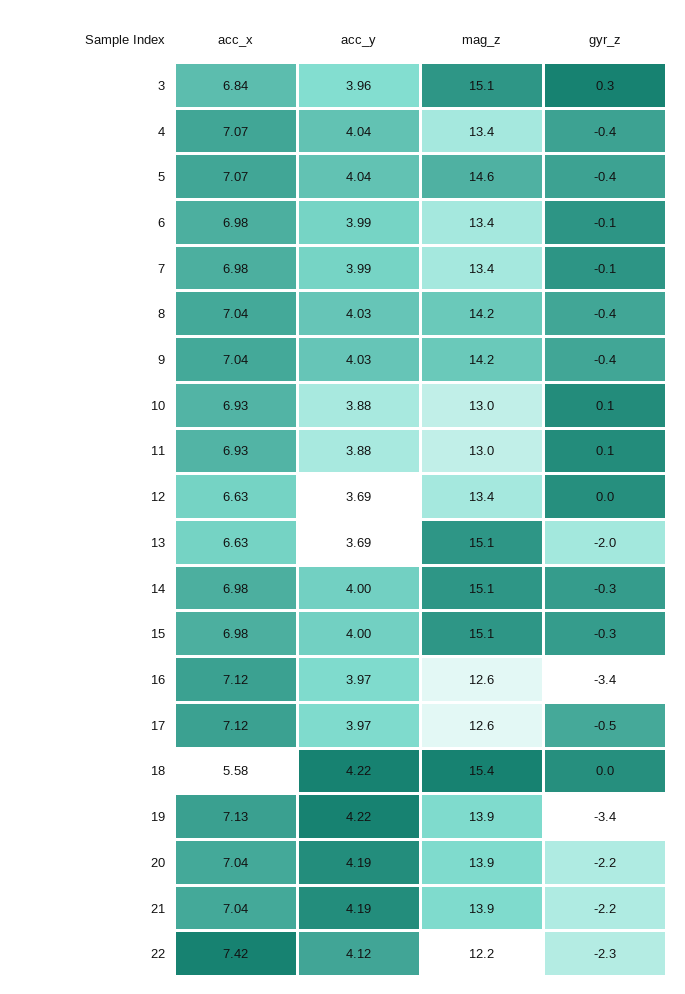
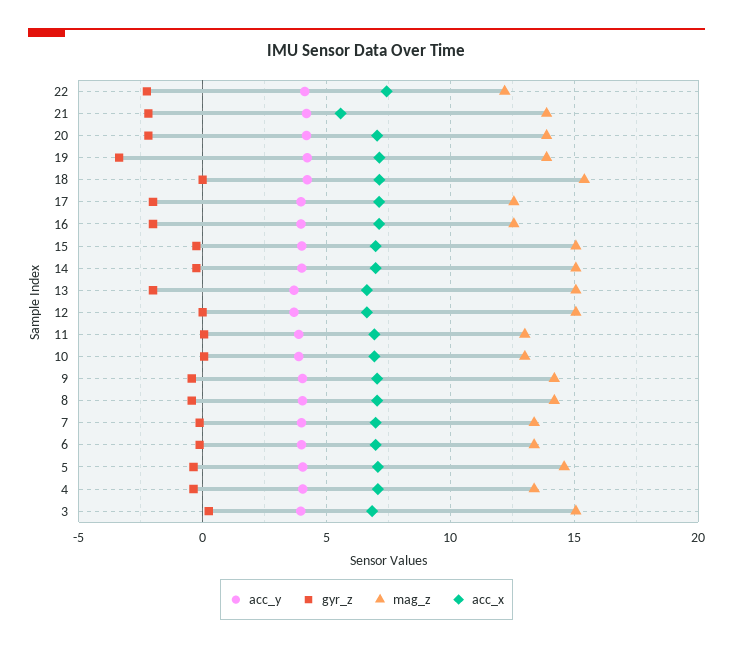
  {
    "acc_x": {
      "3": 6.84,
      "4": 7.07,
      "5": 7.07,
      "6": 6.98,
      "7": 6.98,
      "8": 7.04,
      "9": 7.04,
      "10": 6.93,
      "11": 6.93,
      "12": 6.63,
      "13": 6.63,
      "14": 6.98,
      "15": 6.98,
      "16": 7.12,
      "17": 7.12,
-     "18": 5.58,
+     "18": 7,
      "19": 7.13,
      "20": 7.04,
-     "21": 7.04,
+     "21": 5.5,
      "22": 7.42
    },
    "acc_y": {
      "3": 3.96,
      "4": 4.04,
      "5": 4.04,
      "6": 3.99,
      "7": 3.99,
      "8": 4.03,
      "9": 4.03,
      "10": 3.88,
      "11": 3.88,
      "12": 3.69,
      "13": 3.69,
      "14": 4,
      "15": 4,
      "16": 3.97,
      "17": 3.97,
      "18": 4.22,
      "19": 4.22,
      "20": 4.19,
      "21": 4.19,
      "22": 4.12
    },
    "mag_z": {
      "3": 15.1,
      "4": 13.4,
      "5": 14.6,
      "6": 13.4,
      "7": 13.4,
      "8": 14.2,
      "9": 14.2,
      "10": 13,
      "11": 13,
-     "12": 13.4,
+     "12": 15,
      "13": 15.1,
      "14": 15.1,
      "15": 15.1,
      "16": 12.6,
      "17": 12.6,
      "18": 15.4,
      "19": 13.9,
      "20": 13.9,
      "21": 13.9,
      "22": 12.2
    },
    "gyr_z": {
      "3": 0.3,
      "4": -0.4,
      "5": -0.4,
      "6": -0.1,
      "7": -0.1,
      "8": -0.4,
      "9": -0.4,
      "10": 0.1,
      "11": 0.1,
      "12": 0,
      "13": -2,
      "14": -0.3,
      "15": -0.3,
-     "16": -3.4,
+     "16": -2,
-     "17": -0.5,
+     "17": -2,
      "18": 0,
      "19": -3.4,
      "20": -2.2,
      "21": -2.2,
      "22": -2.3
    }
  }

